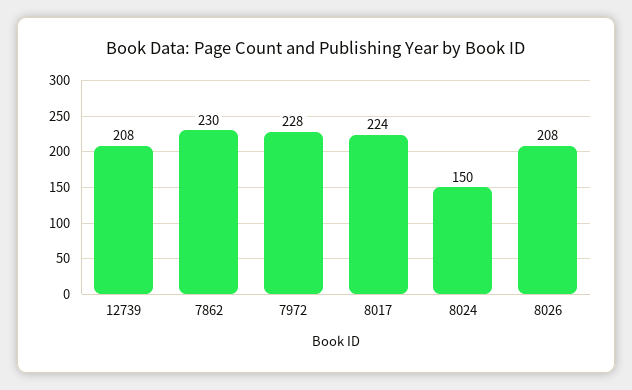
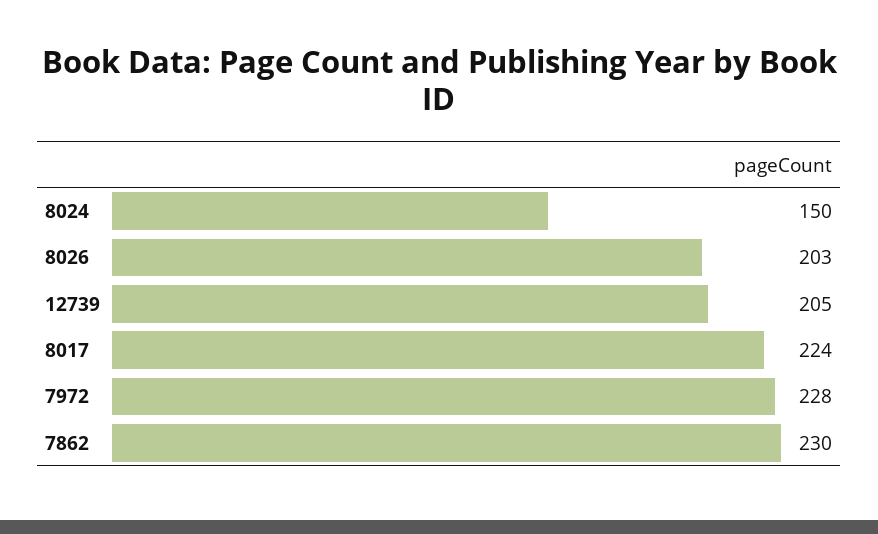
  {
-   "12739": 208,
+   "12739": 205,
    "7862": 230,
    "7972": 228,
    "8017": 224,
    "8024": 150,
-   "8026": 208
+   "8026": 203
  }

